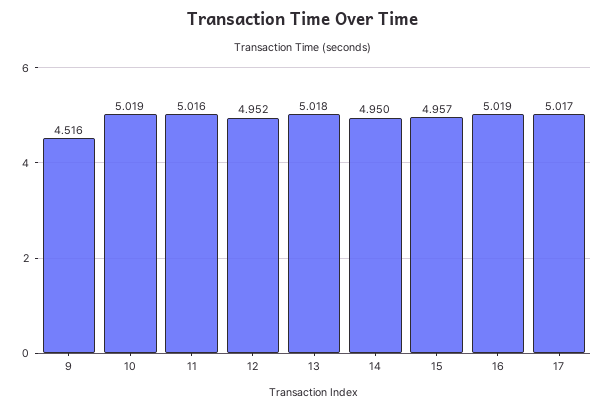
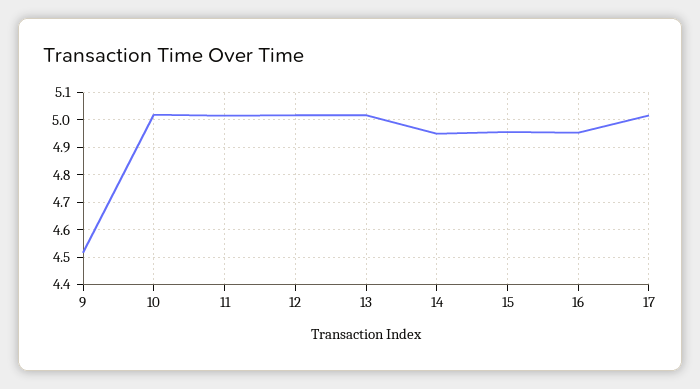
  {
    "9": 4.516,
    "10": 5.019,
    "11": 5.016,
-   "12": 4.952,
+   "12": 5.025,
    "13": 5.018,
    "14": 4.95,
    "15": 4.957,
-   "16": 5.019,
+   "16": 4.95,
    "17": 5.017
  }

